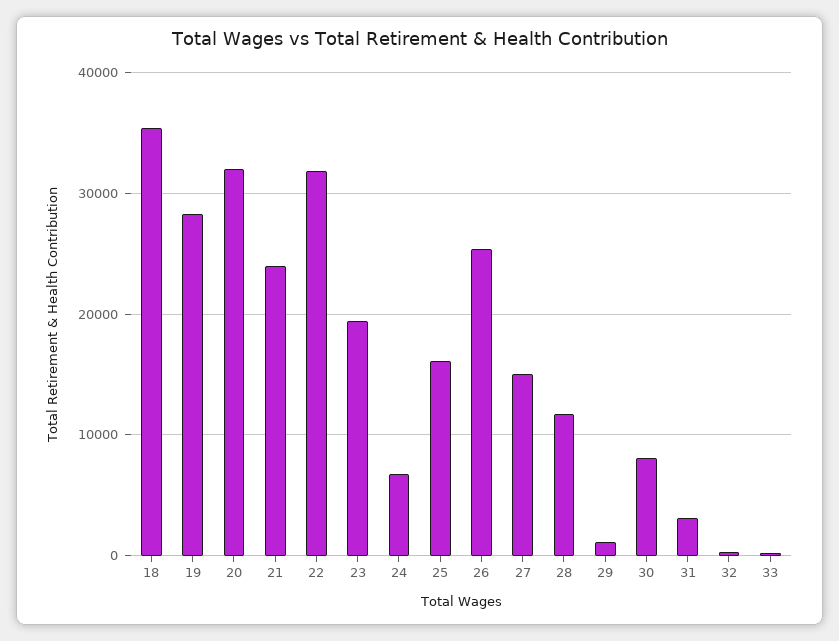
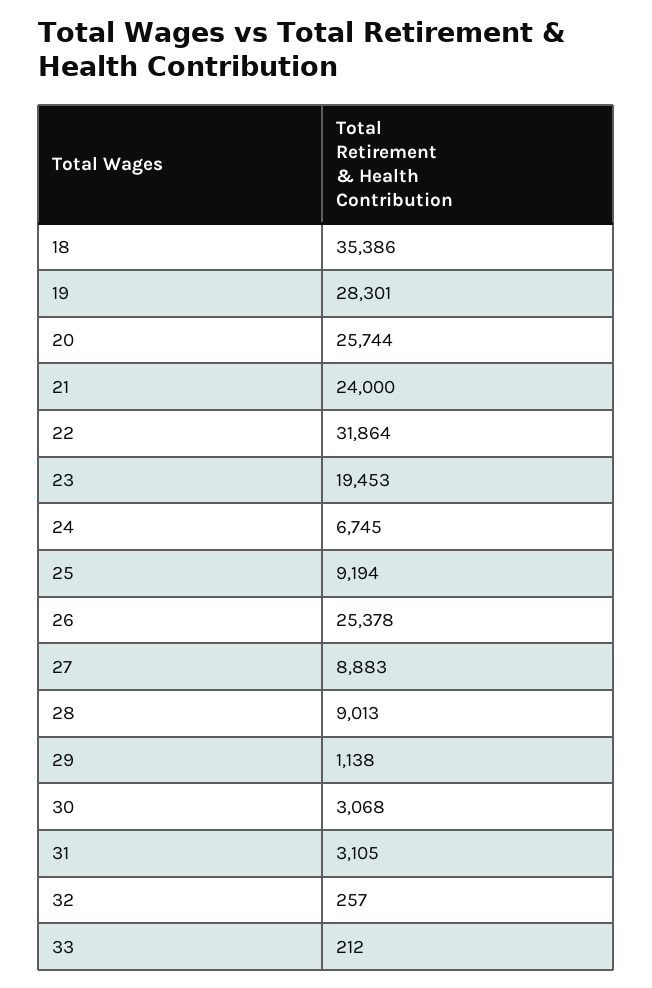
  {
    "18": 35386,
    "19": 28301,
-   "20": 32000,
+   "20": 25744,
    "21": 24000,
    "22": 31864,
    "23": 19453,
    "24": 6745,
-   "25": 16000,
+   "25": 9194,
    "26": 25378,
-   "27": 15000,
+   "27": 8883,
-   "28": 12000,
+   "28": 9013,
    "29": 1138,
-   "30": 8000,
+   "30": 3068,
    "31": 3105,
    "32": 257,
    "33": 212
  }

